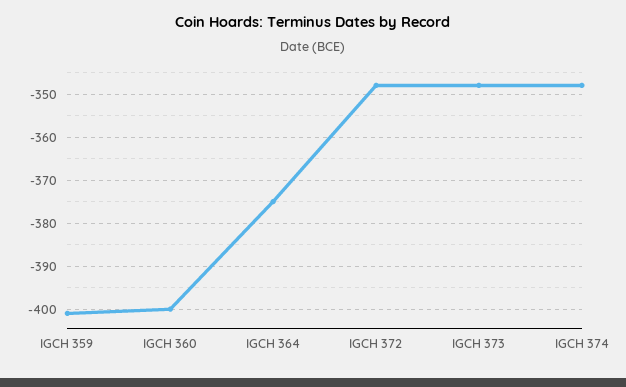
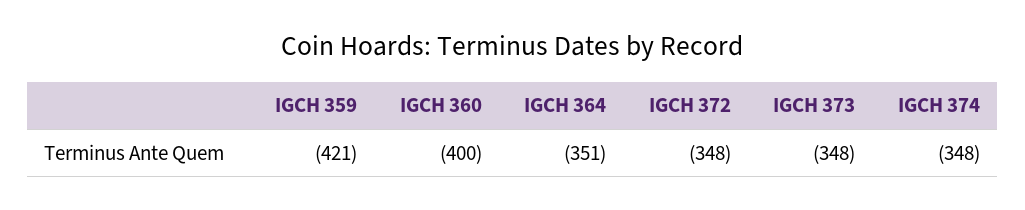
  {
-   "IGCH 359": -400,
+   "IGCH 359": -421,
    "IGCH 360": -400,
-   "IGCH 364": -375,
+   "IGCH 364": -351,
    "IGCH 372": -348,
    "IGCH 373": -348,
    "IGCH 374": -348
  }

